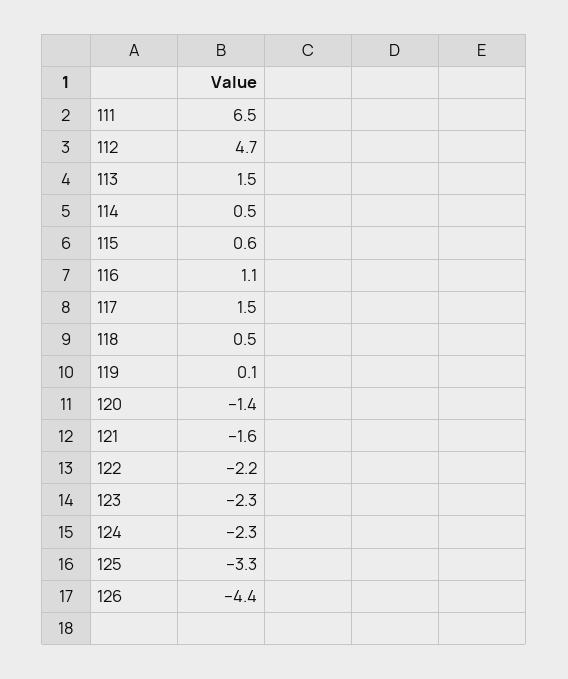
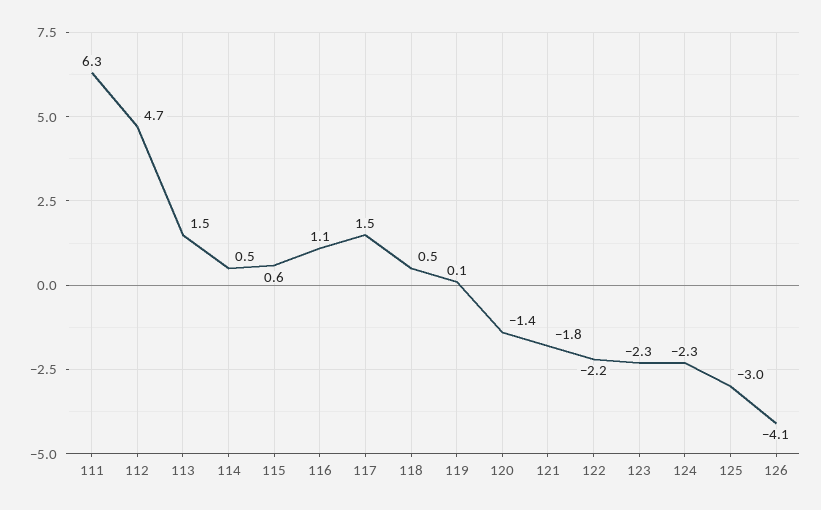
  {
-   "111": 6.5,
+   "111": 6.3,
    "112": 4.7,
    "113": 1.5,
    "114": 0.5,
    "115": 0.6,
    "116": 1.1,
    "117": 1.5,
    "118": 0.5,
    "119": 0.1,
    "120": -1.4,
-   "121": -1.6,
+   "121": -1.8,
    "122": -2.2,
    "123": -2.3,
    "124": -2.3,
-   "125": -3.3,
+   "125": -3,
-   "126": -4.4
+   "126": -4.1
  }

